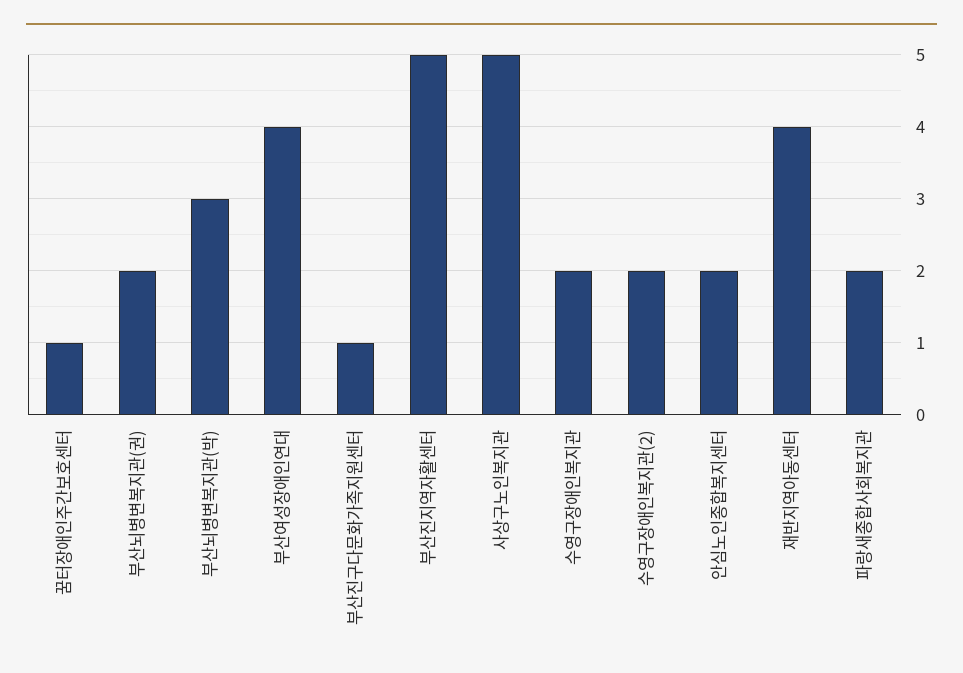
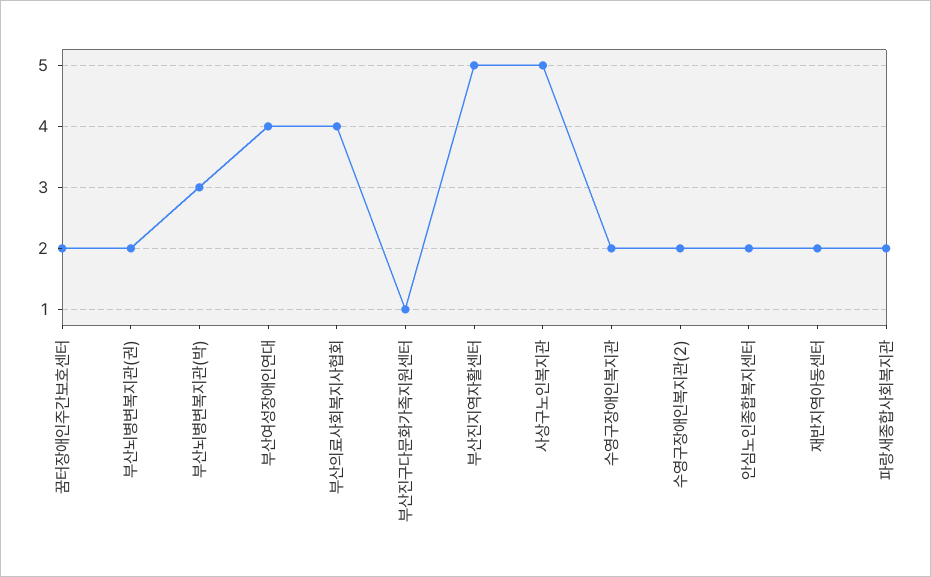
  {
-   "꿈터장애인주간보호센터": 1,
+   "꿈터장애인주간보호센터": 2,
    "부산뇌병변복지관(권)": 2,
    "부산뇌병변복지관(박)": 3,
    "부산여성장애인연대": 4,
    "부산진구다문화가족지원센터": 1,
    "부산진지역자활센터": 5,
    "사상구노인복지관": 5,
    "수영구장애인복지관": 2,
    "수영구장애인복지관(2)": 2,
    "안심노인종합복지센터": 2,
-   "재반지역아동센터": 4,
+   "재반지역아동센터": 2,
-   "파랑새종합사회복지관": 2
+   "파랑새종합사회복지관": 2,
+   "부산의료사회복지사협회": 4
  }

